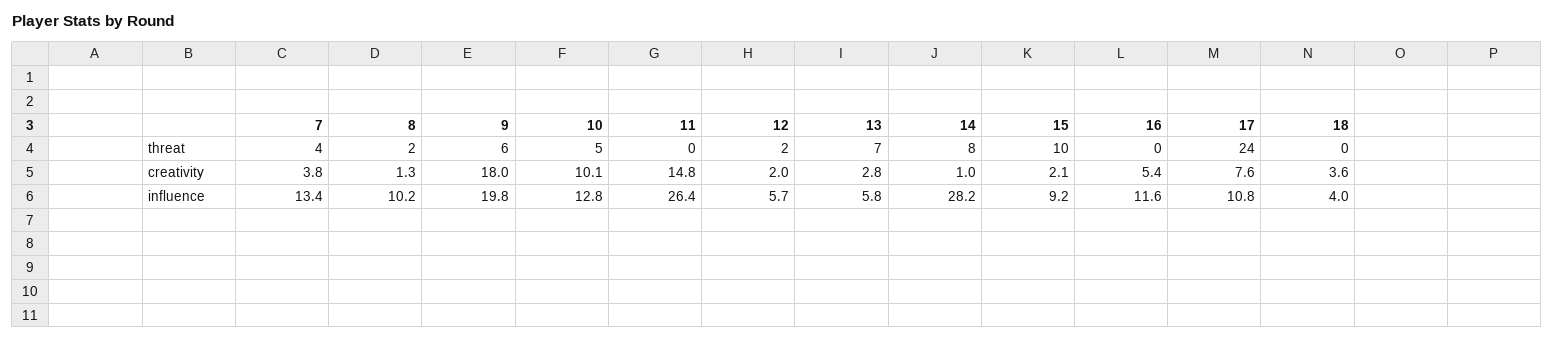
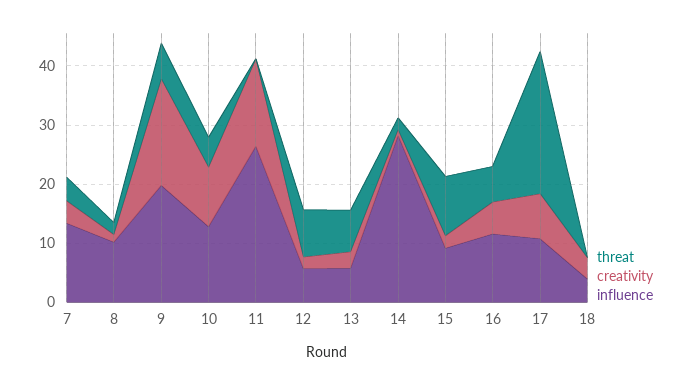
  {
    "threat": {
      "7": 4,
      "8": 2,
      "9": 6,
      "10": 5,
      "11": 0,
-     "12": 2,
+     "12": 8,
      "13": 7,
-     "14": 8,
+     "14": 2,
      "15": 10,
-     "16": 0,
+     "16": 6,
      "17": 24,
      "18": 0
    },
    "creativity": {
      "7": 3.8,
      "8": 1.3,
      "9": 18,
      "10": 10.1,
      "11": 14.8,
      "12": 2,
      "13": 2.8,
      "14": 1,
      "15": 2.1,
      "16": 5.4,
      "17": 7.6,
      "18": 3.6
    },
    "influence": {
      "7": 13.4,
      "8": 10.2,
      "9": 19.8,
      "10": 12.8,
      "11": 26.4,
      "12": 5.7,
      "13": 5.8,
      "14": 28.2,
      "15": 9.2,
      "16": 11.6,
      "17": 10.8,
      "18": 4
    }
  }

